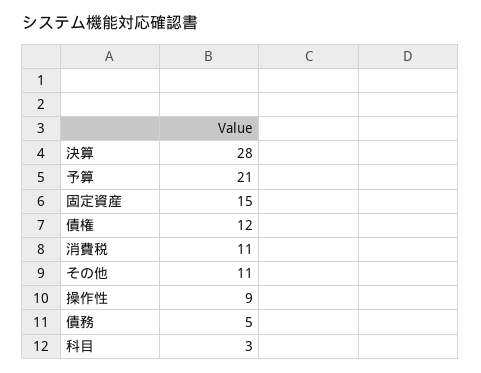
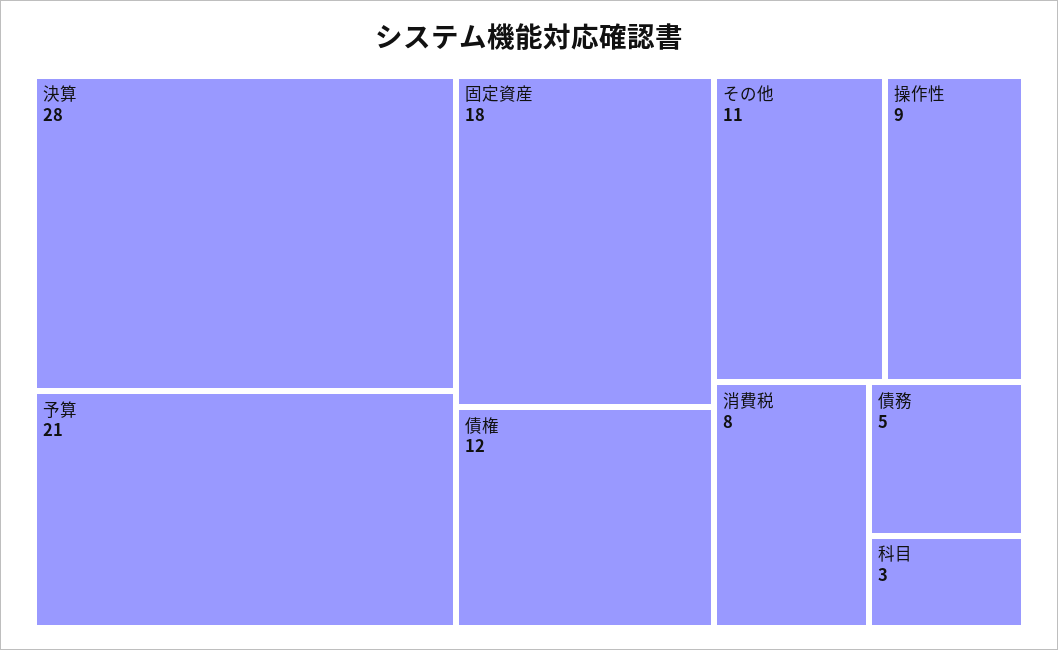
  {
    "決算": 28,
    "予算": 21,
-   "固定資産": 15,
+   "固定資産": 18,
    "債権": 12,
-   "消費税": 11,
+   "消費税": 8,
    "その他": 11,
    "操作性": 9,
    "債務": 5,
    "科目": 3
  }

